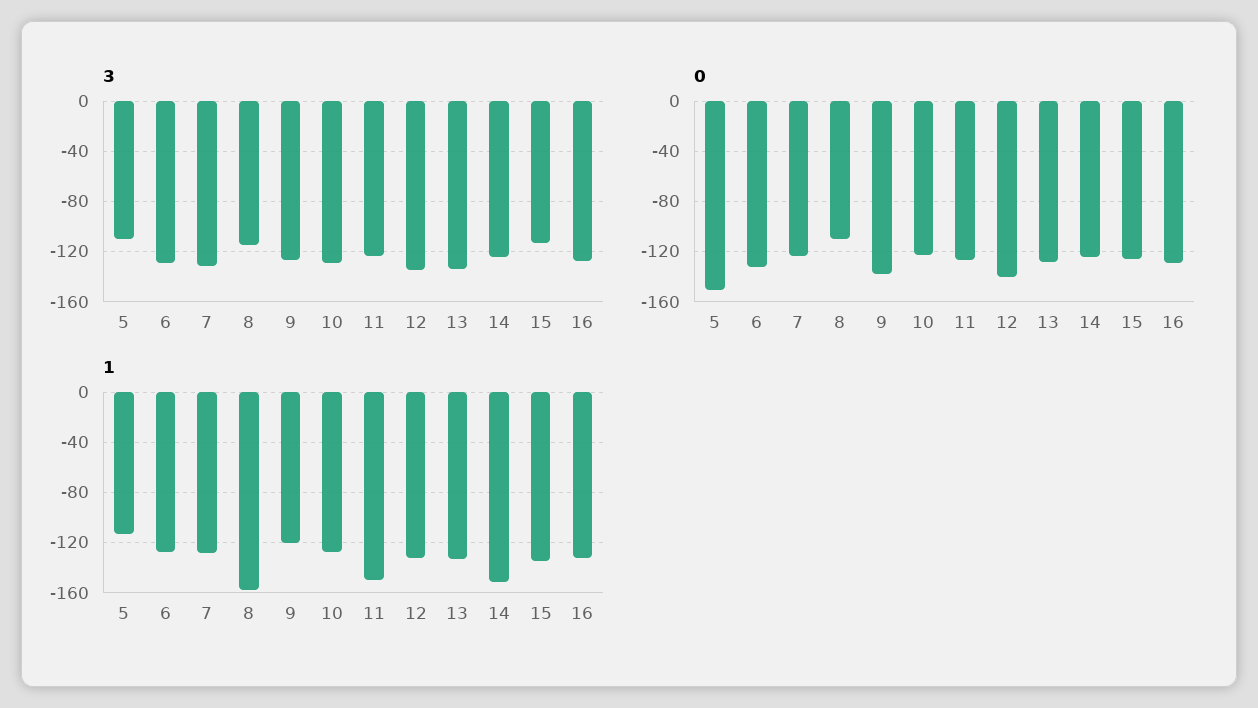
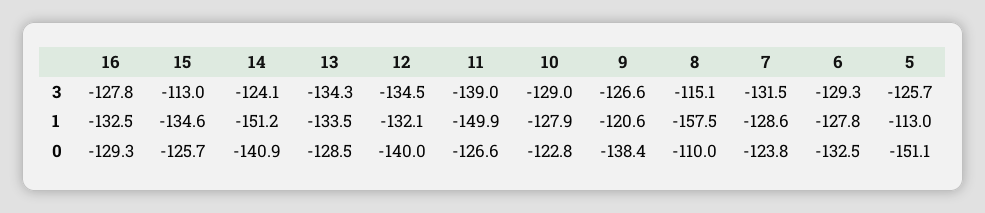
  {
    "3": {
-     "5": -110,
+     "5": -125.7,
      "6": -129.3,
      "7": -131.5,
      "8": -115.1,
      "9": -126.6,
      "10": -129,
-     "11": -125,
+     "11": -139,
      "12": -134.5,
      "13": -134.3,
      "14": -124.1,
      "15": -113,
      "16": -127.8
    },
    "0": {
      "5": -151.1,
      "6": -132.5,
      "7": -123.8,
      "8": -110,
      "9": -138.4,
      "10": -122.8,
      "11": -126.6,
      "12": -140,
      "13": -128.5,
-     "14": -125,
+     "14": -140.9,
      "15": -125.7,
      "16": -129.3
    },
    "1": {
      "5": -113,
      "6": -127.8,
      "7": -128.6,
      "8": -157.5,
      "9": -120.6,
      "10": -127.9,
      "11": -149.9,
      "12": -132.1,
      "13": -133.5,
      "14": -151.2,
      "15": -134.6,
      "16": -132.5
    }
  }

